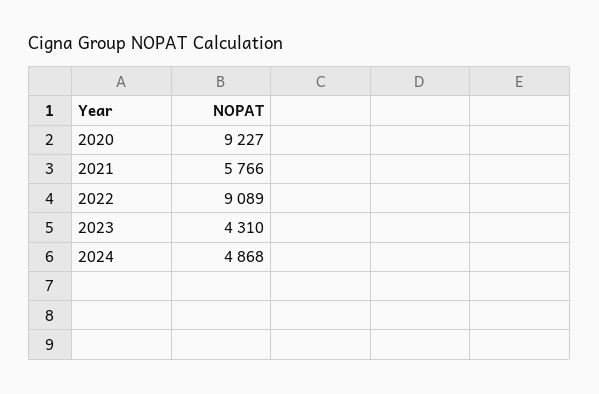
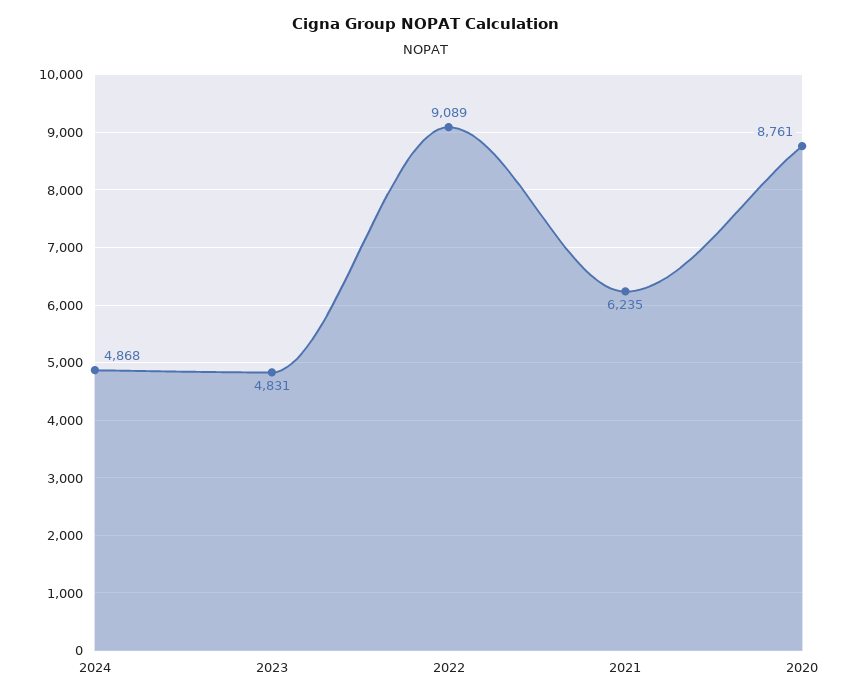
  {
-   "2020": 9227,
+   "2020": 8761,
-   "2021": 5766,
+   "2021": 6235,
    "2022": 9089,
-   "2023": 4310,
+   "2023": 4831,
    "2024": 4868
  }

